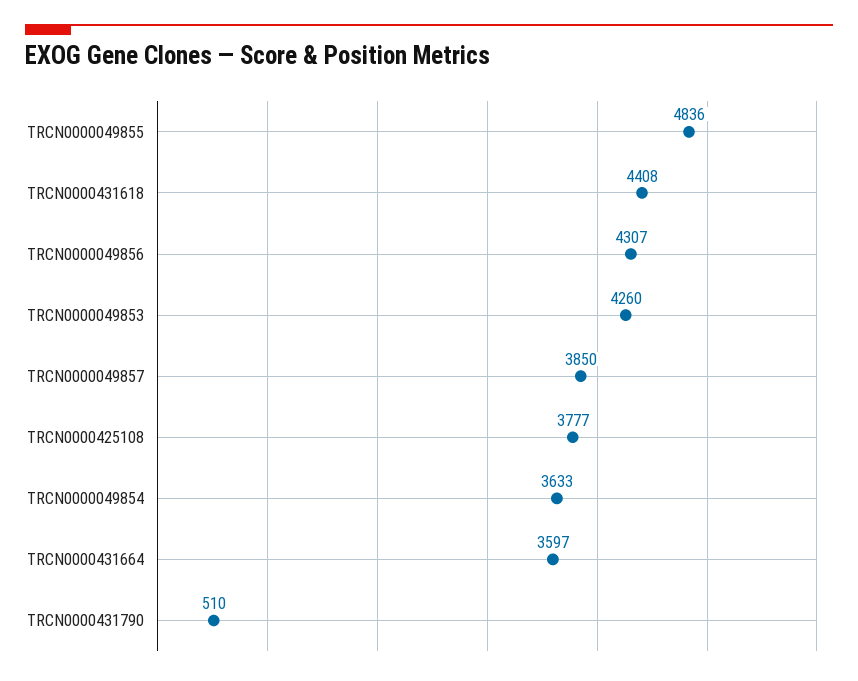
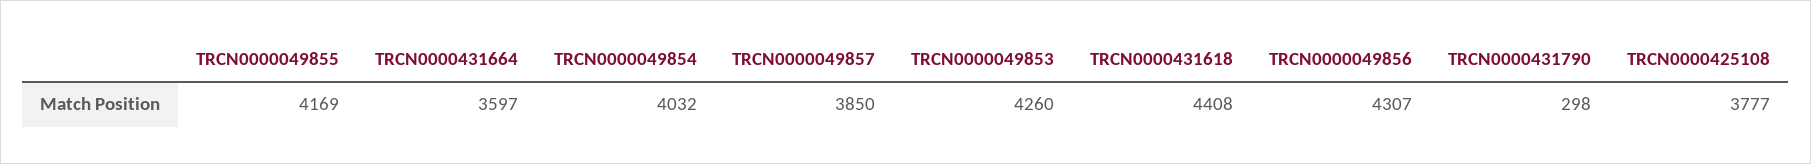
  {
-   "TRCN0000049855": 4836,
+   "TRCN0000049855": 4169,
    "TRCN0000431618": 4408,
    "TRCN0000049856": 4307,
    "TRCN0000049853": 4260,
    "TRCN0000049857": 3850,
    "TRCN0000425108": 3777,
-   "TRCN0000049854": 3633,
+   "TRCN0000049854": 4032,
    "TRCN0000431664": 3597,
-   "TRCN0000431790": 510
+   "TRCN0000431790": 298
  }

